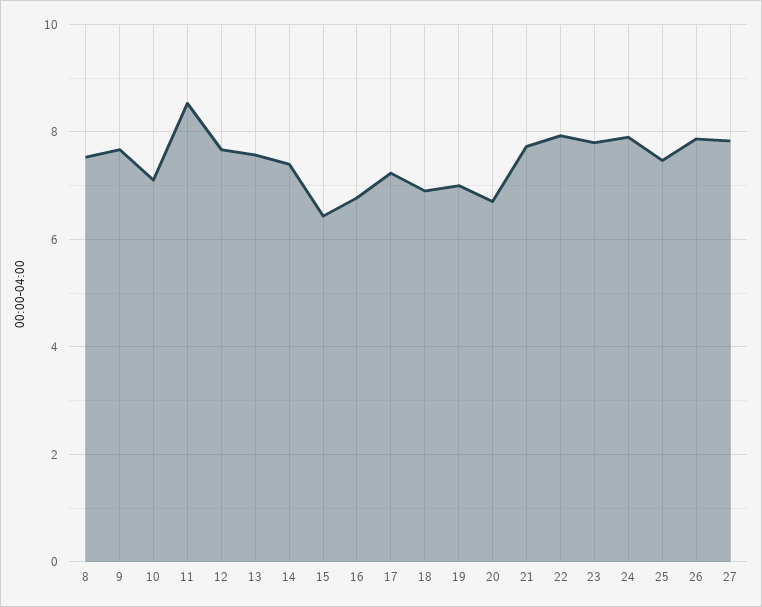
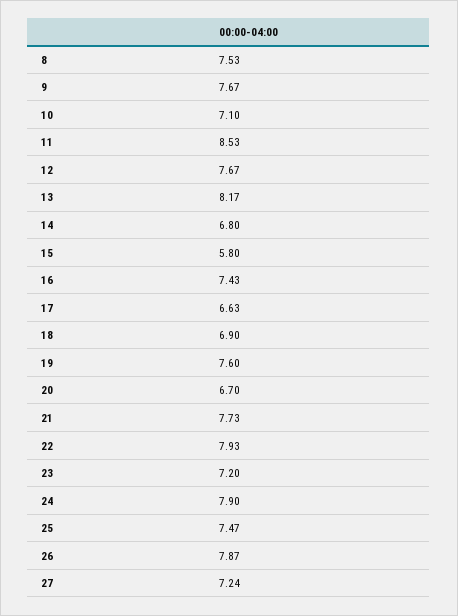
  {
    "8": 7.53,
    "9": 7.67,
    "10": 7.1,
    "11": 8.53,
    "12": 7.67,
-   "13": 7.6,
+   "13": 8.17,
-   "14": 7.4,
+   "14": 6.8,
-   "15": 6.4,
+   "15": 5.8,
-   "16": 6.8,
+   "16": 7.43,
-   "17": 7.2,
+   "17": 6.63,
    "18": 6.9,
-   "19": 7,
+   "19": 7.6,
    "20": 6.7,
    "21": 7.73,
    "22": 7.93,
-   "23": 7.8,
+   "23": 7.2,
    "24": 7.9,
    "25": 7.47,
    "26": 7.87,
-   "27": 7.8
+   "27": 7.24
  }

